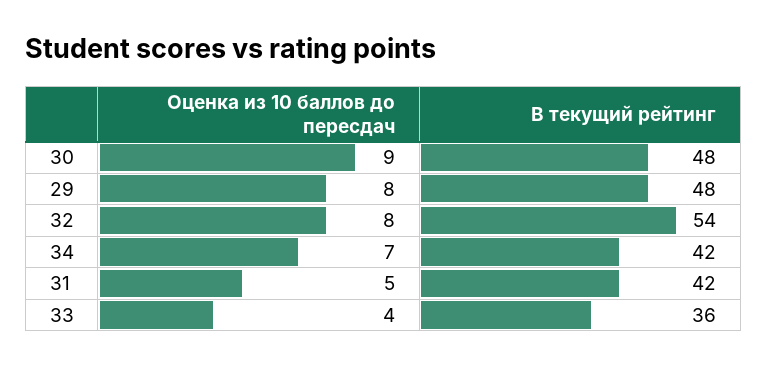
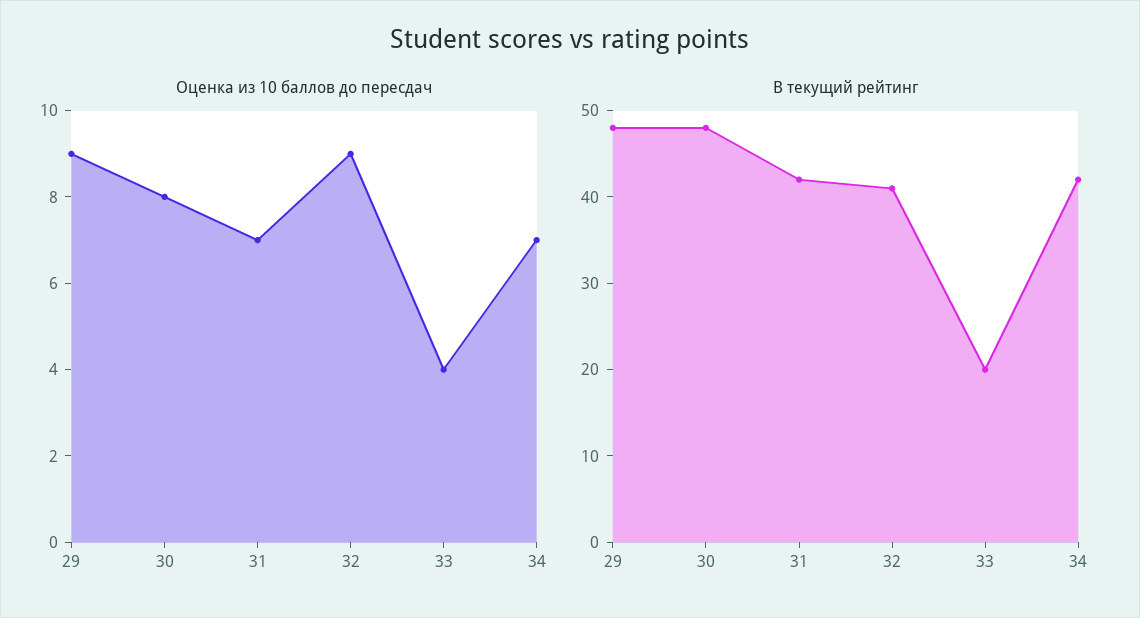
  {
    "Оценка из 10 баллов до пересдач": {
-     "30": 9,
+     "30": 8,
-     "29": 8,
+     "29": 9,
-     "32": 8,
+     "32": 9,
      "34": 7,
-     "31": 5,
+     "31": 7,
      "33": 4
    },
    "В текущий рейтинг": {
      "30": 48,
      "29": 48,
-     "32": 54,
+     "32": 41,
      "34": 42,
      "31": 42,
-     "33": 36
+     "33": 20
    }
  }

